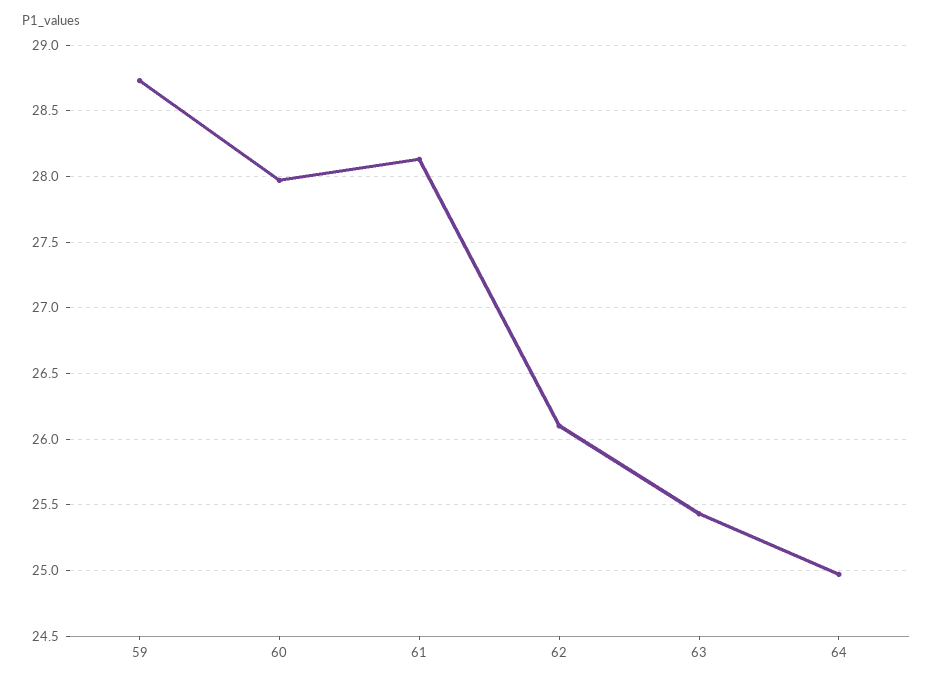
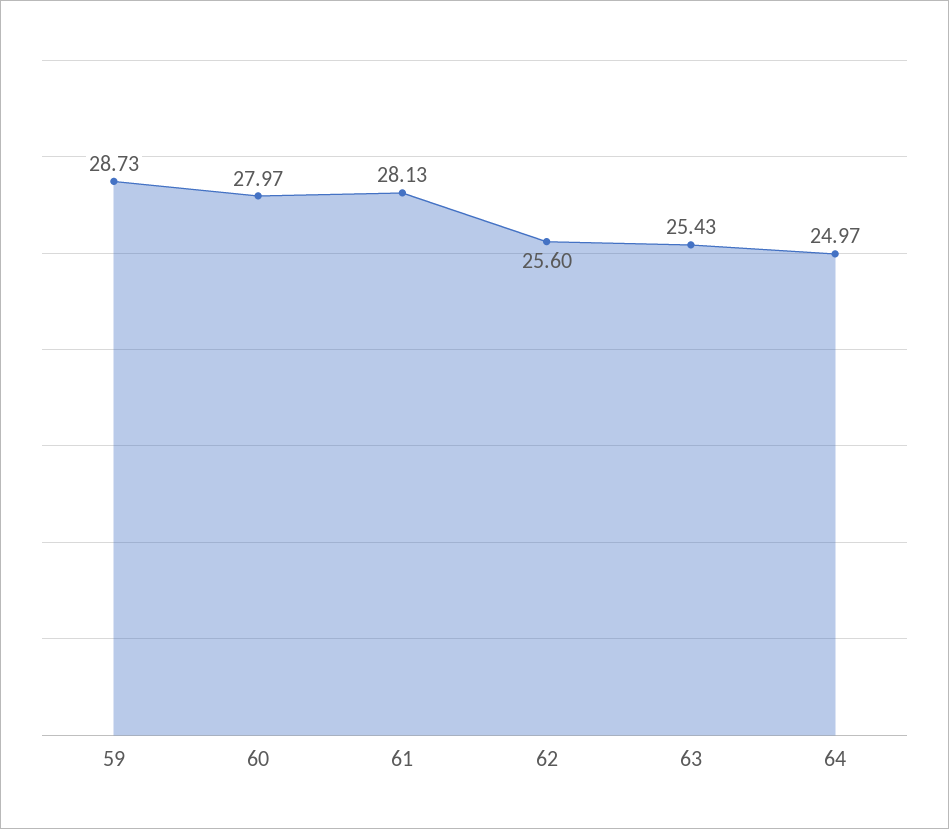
  {
    "59": 28.73,
    "60": 27.97,
    "61": 28.13,
-   "62": 26.1,
+   "62": 25.6,
    "63": 25.43,
    "64": 24.97
  }

